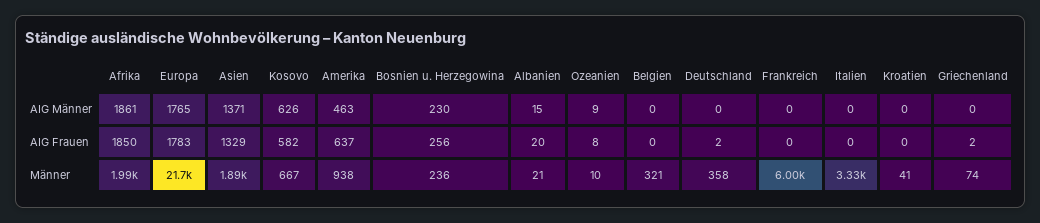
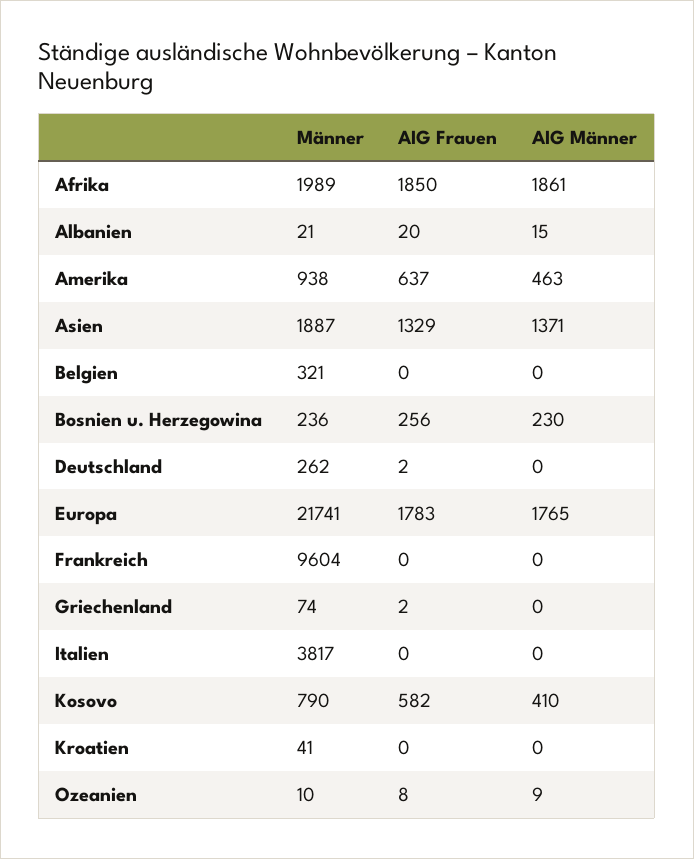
  {
    "Afrika": {
      "AIG Männer": 1861,
      "AIG Frauen": 1850,
      "Männer": 1989
    },
    "Europa": {
      "AIG Männer": 1765,
      "AIG Frauen": 1783,
      "Männer": 21741
    },
    "Asien": {
      "AIG Männer": 1371,
      "AIG Frauen": 1329,
      "Männer": 1887
    },
    "Kosovo": {
-     "AIG Männer": 626,
+     "AIG Männer": 410,
      "AIG Frauen": 582,
-     "Männer": 667
+     "Männer": 790
    },
    "Amerika": {
      "AIG Männer": 463,
      "AIG Frauen": 637,
      "Männer": 938
    },
    "Bosnien u. Herzegowina": {
      "AIG Männer": 230,
      "AIG Frauen": 256,
      "Männer": 236
    },
    "Albanien": {
      "AIG Männer": 15,
      "AIG Frauen": 20,
      "Männer": 21
    },
    "Ozeanien": {
      "AIG Männer": 9,
      "AIG Frauen": 8,
      "Männer": 10
    },
    "Belgien": {
      "AIG Männer": 0,
      "AIG Frauen": 0,
      "Männer": 321
    },
    "Deutschland": {
      "AIG Männer": 0,
      "AIG Frauen": 2,
-     "Männer": 358
+     "Männer": 262
    },
    "Frankreich": {
      "AIG Männer": 0,
      "AIG Frauen": 0,
-     "Männer": 6000
+     "Männer": 9604
    },
    "Italien": {
      "AIG Männer": 0,
      "AIG Frauen": 0,
-     "Männer": 3330
+     "Männer": 3817
    },
    "Kroatien": {
      "AIG Männer": 0,
      "AIG Frauen": 0,
      "Männer": 41
    },
    "Griechenland": {
      "AIG Männer": 0,
      "AIG Frauen": 2,
      "Männer": 74
    }
  }

